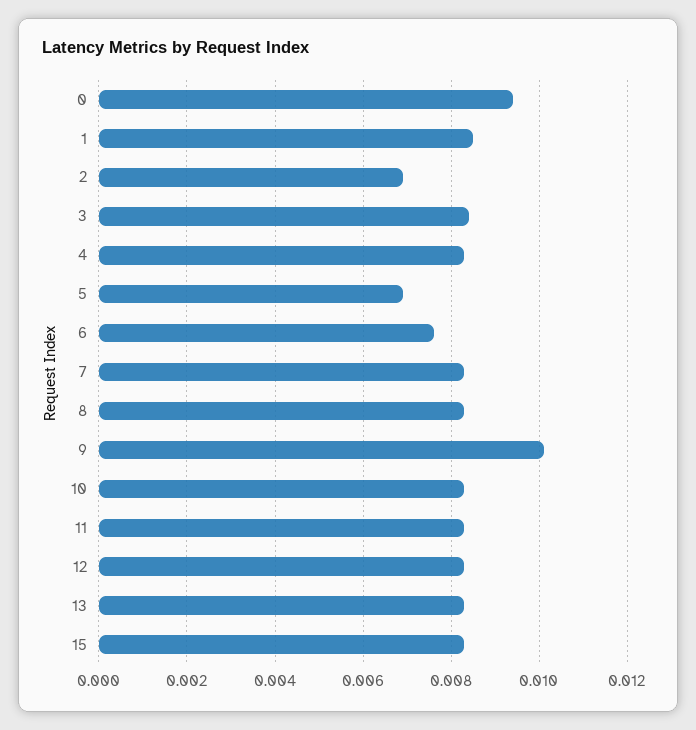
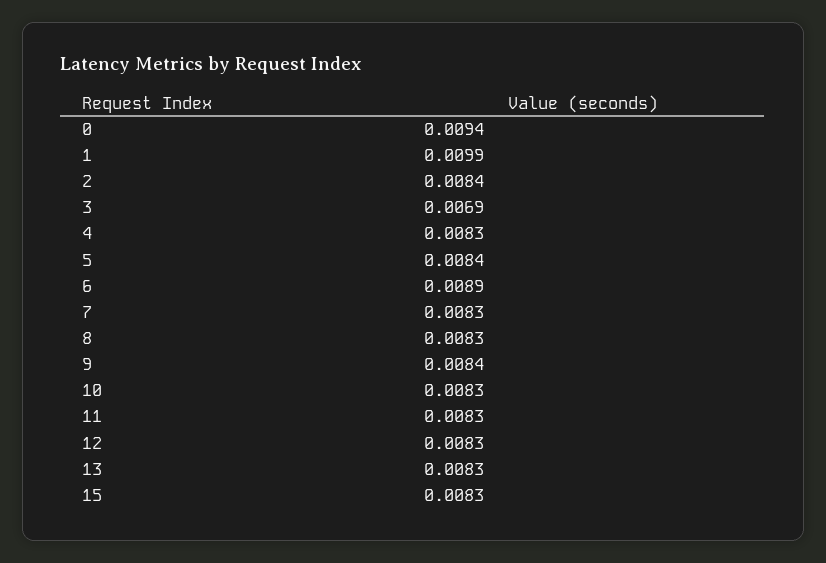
  {
    "0": 0.0094,
-   "1": 0.0085,
+   "1": 0.0099,
-   "2": 0.007,
+   "2": 0.0084,
-   "3": 0.0085,
+   "3": 0.0069,
    "4": 0.0083,
-   "5": 0.007,
+   "5": 0.0084,
-   "6": 0.0075,
+   "6": 0.0089,
    "7": 0.0083,
    "8": 0.0083,
-   "9": 0.01,
+   "9": 0.0084,
    "10": 0.0083,
    "11": 0.0083,
    "12": 0.0083,
    "13": 0.0083,
    "15": 0.0083
  }

